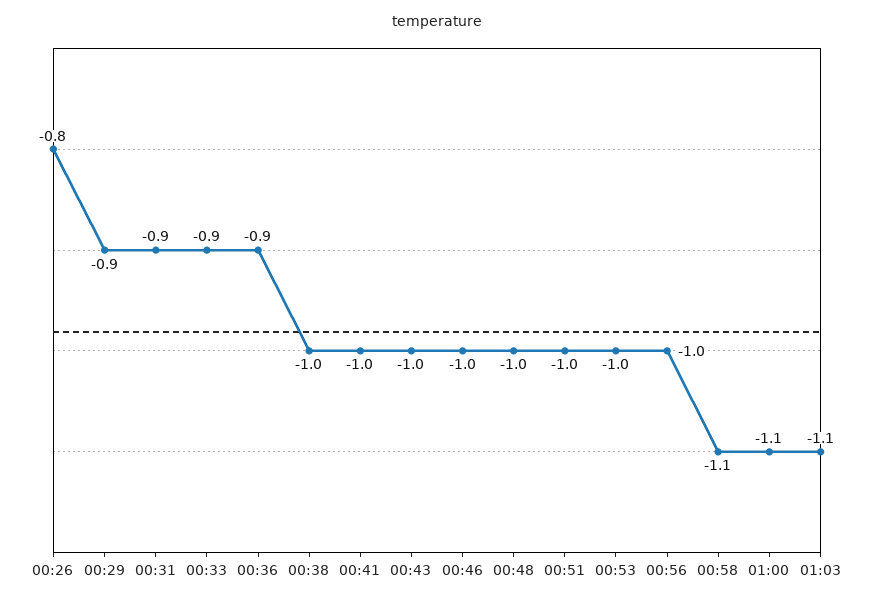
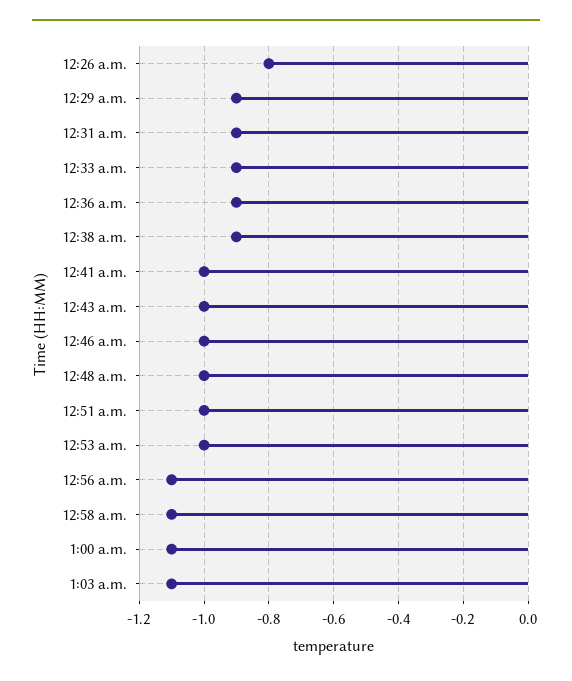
  {
    "00:26": -0.8,
    "00:29": -0.9,
    "00:31": -0.9,
    "00:33": -0.9,
    "00:36": -0.9,
-   "00:38": -1,
+   "00:38": -0.9,
    "00:41": -1,
    "00:43": -1,
    "00:46": -1,
    "00:48": -1,
    "00:51": -1,
    "00:53": -1,
-   "00:56": -1,
+   "00:56": -1.1,
    "00:58": -1.1,
    "01:00": -1.1,
    "01:03": -1.1
  }

